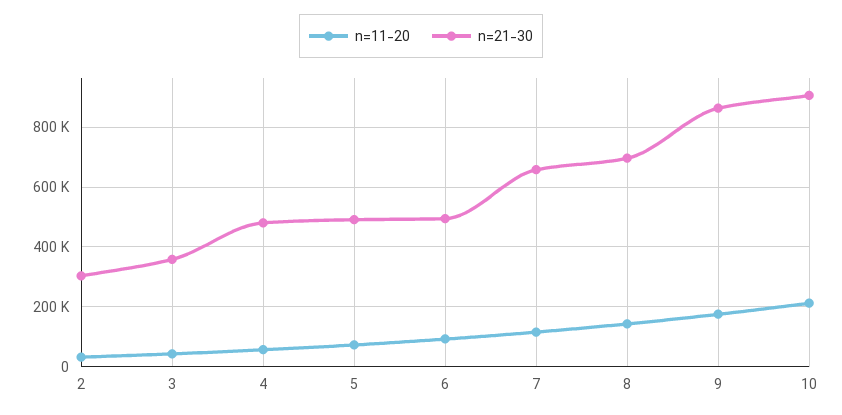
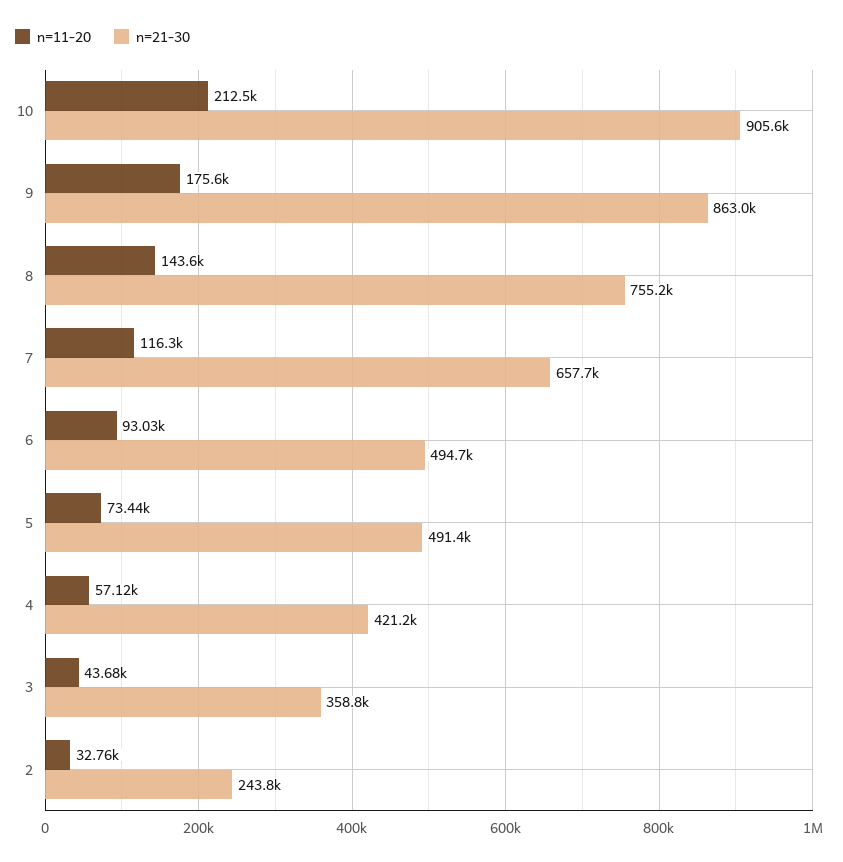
  {
    "n=11-20": {
      "2": 32760,
      "3": 43680,
      "4": 57120,
      "5": 73440,
      "6": 93030,
      "7": 116300,
      "8": 143600,
      "9": 175600,
      "10": 212500
    },
    "n=21-30": {
-     "2": 300000,
+     "2": 243800,
      "3": 358800,
-     "4": 475000,
+     "4": 421200,
      "5": 491400,
      "6": 494700,
      "7": 657700,
-     "8": 700000,
+     "8": 755200,
      "9": 863000,
      "10": 905600
    }
  }

